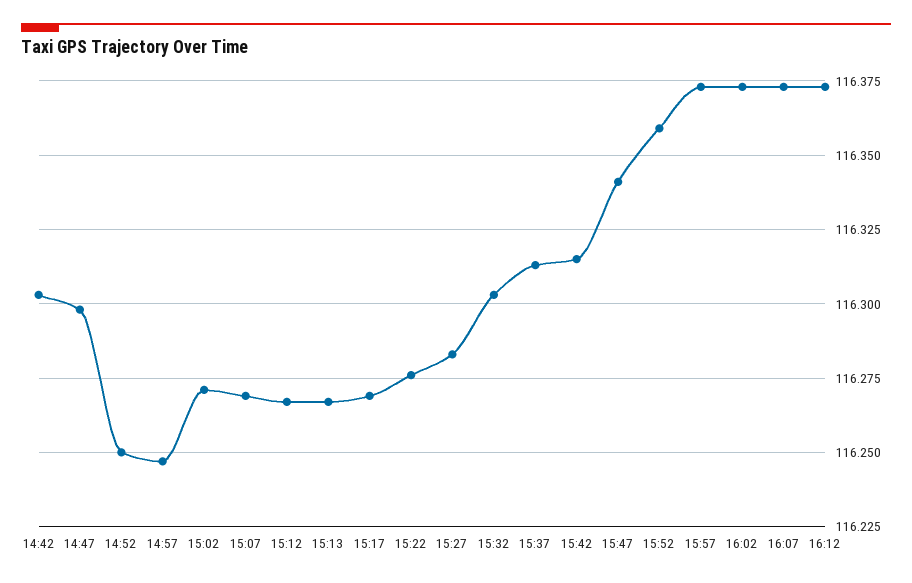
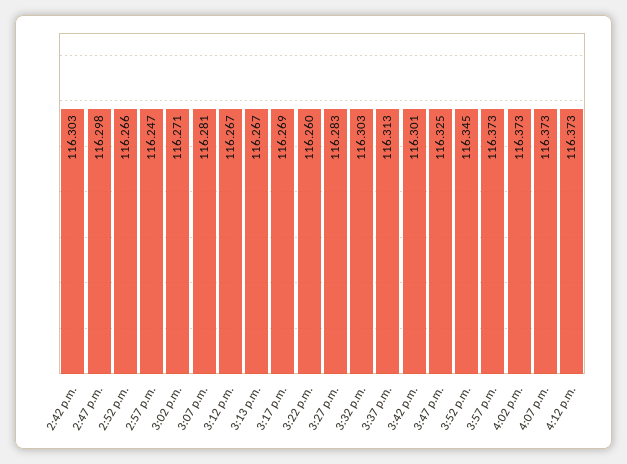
  {
    "14:42": 116.303,
    "14:47": 116.298,
-   "14:52": 116.25,
+   "14:52": 116.266,
    "14:57": 116.247,
    "15:02": 116.271,
-   "15:07": 116.27,
+   "15:07": 116.281,
    "15:12": 116.267,
    "15:13": 116.267,
    "15:17": 116.269,
-   "15:22": 116.275,
+   "15:22": 116.26,
    "15:27": 116.283,
    "15:32": 116.303,
    "15:37": 116.313,
-   "15:42": 116.315,
+   "15:42": 116.301,
-   "15:47": 116.34,
+   "15:47": 116.325,
-   "15:52": 116.36,
+   "15:52": 116.345,
    "15:57": 116.373,
    "16:02": 116.373,
    "16:07": 116.373,
    "16:12": 116.373
  }

